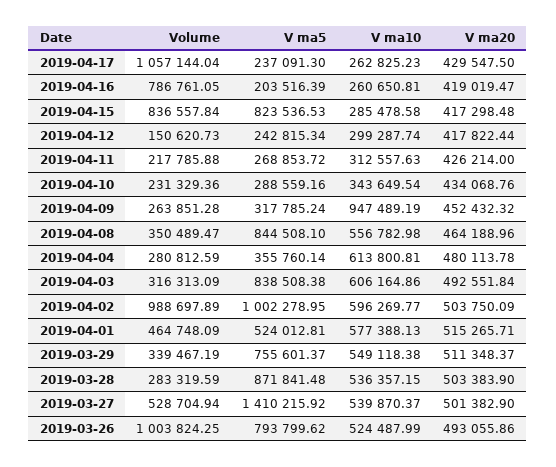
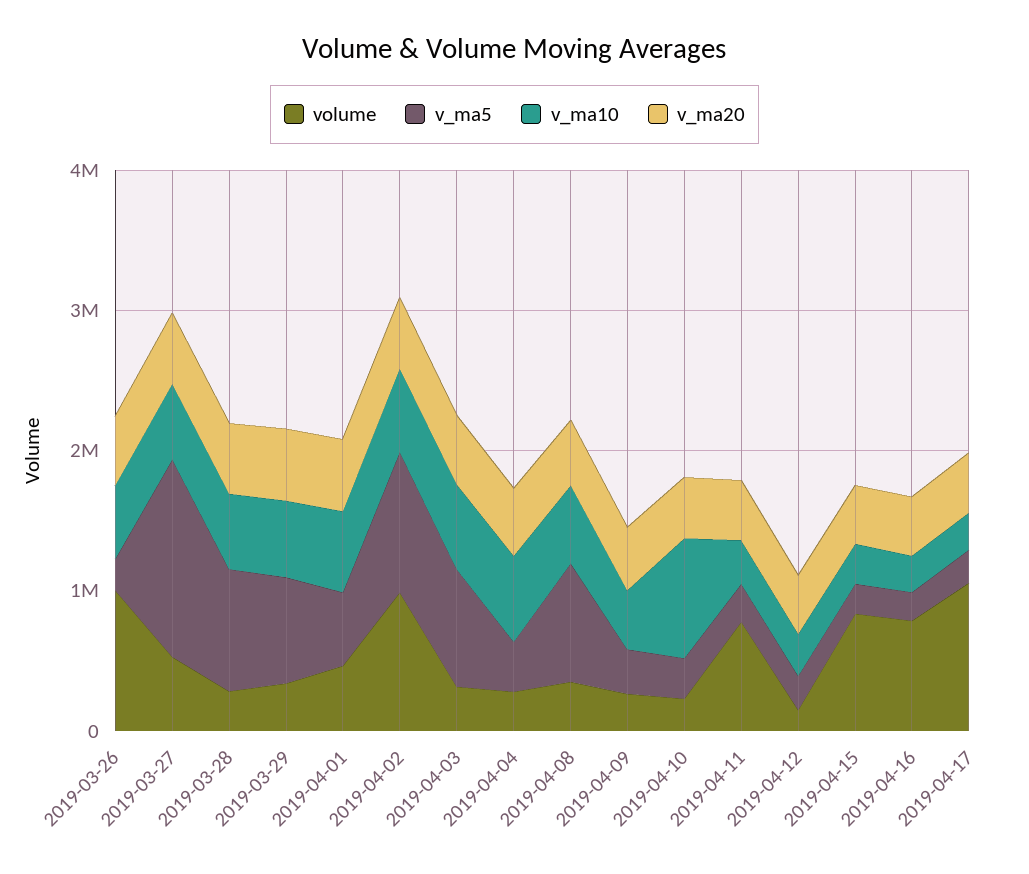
  {
    "Volume": {
      "2019-04-17": 1057144.04,
      "2019-04-16": 786761.05,
      "2019-04-15": 836557.84,
      "2019-04-12": 150620.73,
-     "2019-04-11": 217785.88,
+     "2019-04-11": 800000,
      "2019-04-10": 231329.36,
      "2019-04-09": 263851.28,
      "2019-04-08": 350489.47,
      "2019-04-04": 280812.59,
      "2019-04-03": 316313.09,
      "2019-04-02": 988697.89,
      "2019-04-01": 464748.09,
      "2019-03-29": 339467.19,
      "2019-03-28": 283319.59,
      "2019-03-27": 528704.94,
      "2019-03-26": 1003824.25
    },
    "V ma5": {
      "2019-04-17": 237091.3,
      "2019-04-16": 203516.39,
-     "2019-04-15": 823536.53,
+     "2019-04-15": 200000,
      "2019-04-12": 242815.34,
      "2019-04-11": 268853.72,
      "2019-04-10": 288559.16,
      "2019-04-09": 317785.24,
      "2019-04-08": 844508.1,
      "2019-04-04": 355760.14,
      "2019-04-03": 838508.38,
      "2019-04-02": 1002278.95,
      "2019-04-01": 524012.81,
      "2019-03-29": 755601.37,
      "2019-03-28": 871841.48,
      "2019-03-27": 1410215.92,
-     "2019-03-26": 793799.62
+     "2019-03-26": 200000
    },
    "V ma10": {
      "2019-04-17": 262825.23,
      "2019-04-16": 260650.81,
      "2019-04-15": 285478.58,
      "2019-04-12": 299287.74,
      "2019-04-11": 312557.63,
-     "2019-04-10": 343649.54,
+     "2019-04-10": 800000,
-     "2019-04-09": 947489.19,
+     "2019-04-09": 400000,
      "2019-04-08": 556782.98,
      "2019-04-04": 613800.81,
      "2019-04-03": 606164.86,
      "2019-04-02": 596269.77,
      "2019-04-01": 577388.13,
      "2019-03-29": 549118.38,
      "2019-03-28": 536357.15,
      "2019-03-27": 539870.37,
      "2019-03-26": 524487.99
    },
    "V ma20": {
      "2019-04-17": 429547.5,
      "2019-04-16": 419019.47,
      "2019-04-15": 417298.48,
      "2019-04-12": 417822.44,
      "2019-04-11": 426214,
      "2019-04-10": 434068.76,
      "2019-04-09": 452432.32,
      "2019-04-08": 464188.96,
      "2019-04-04": 480113.78,
      "2019-04-03": 492551.84,
      "2019-04-02": 503750.09,
      "2019-04-01": 515265.71,
      "2019-03-29": 511348.37,
      "2019-03-28": 503383.9,
      "2019-03-27": 501382.9,
      "2019-03-26": 493055.86
    }
  }

